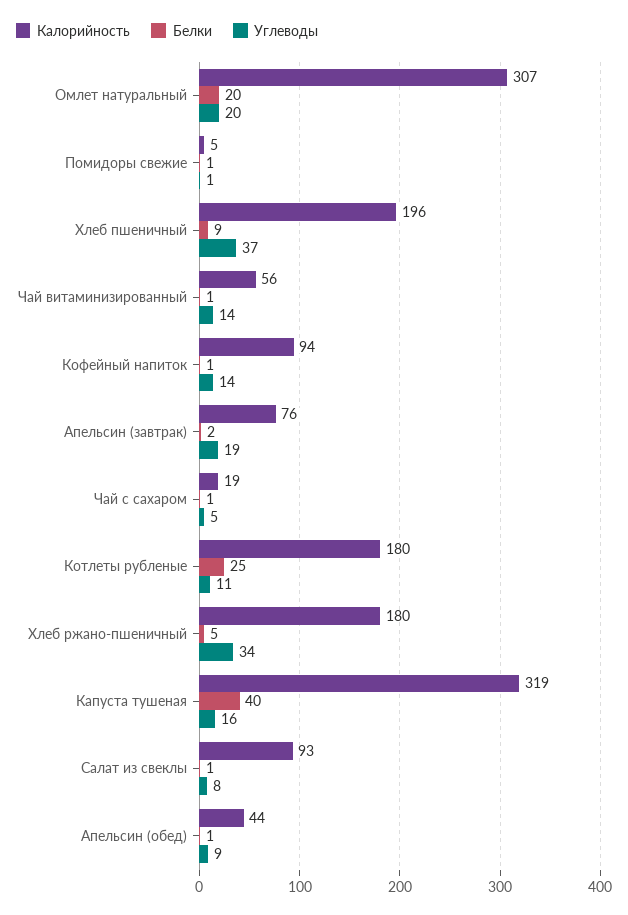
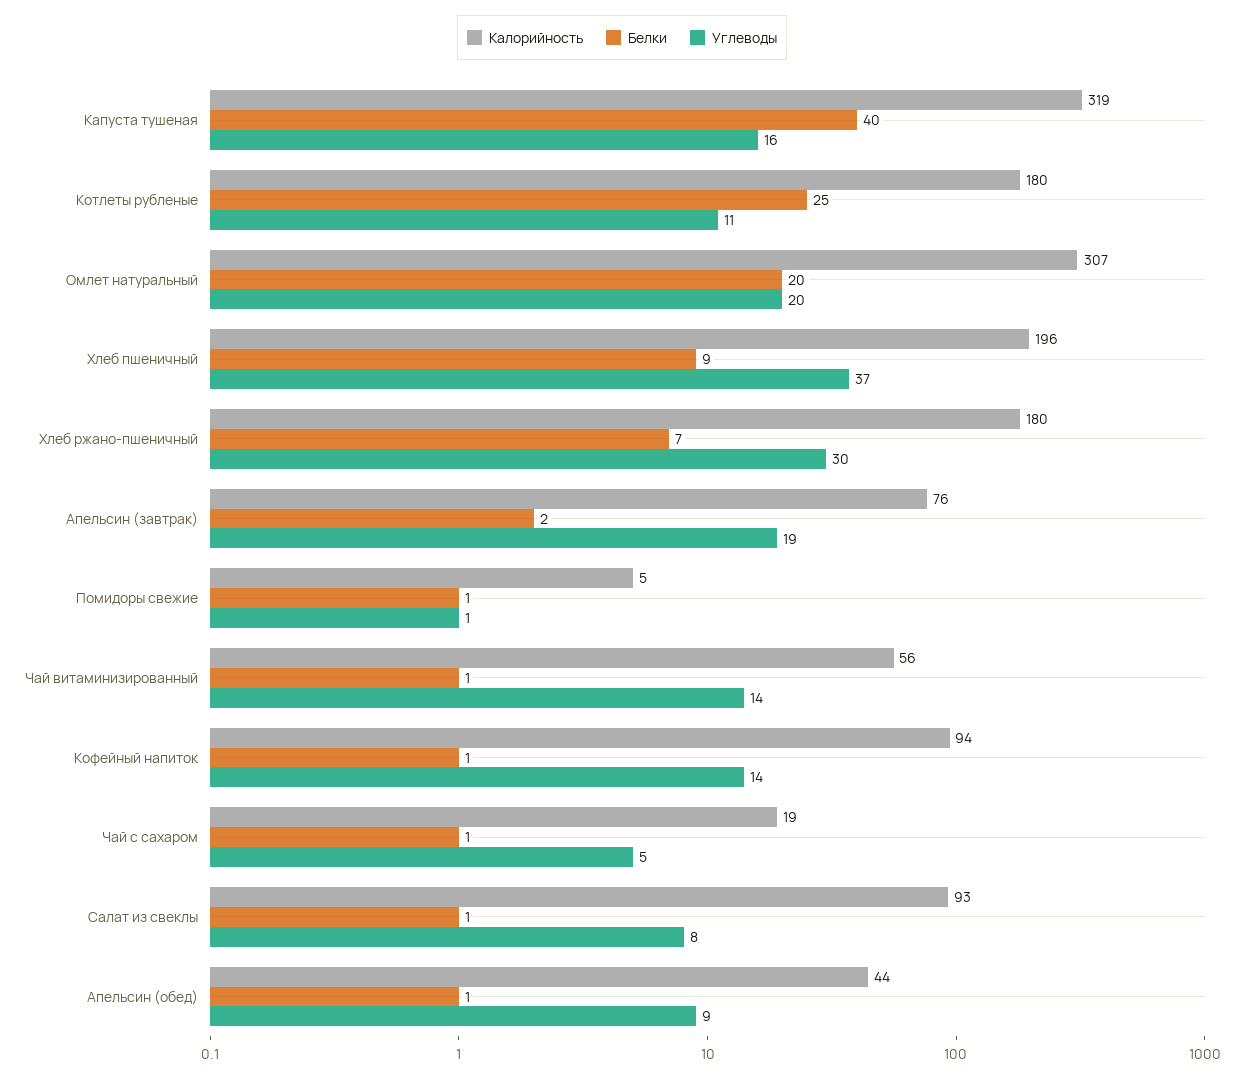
  {
    "Калорийность": {
      "Омлет натуральный": 307,
      "Помидоры свежие": 5,
      "Хлеб пшеничный": 196,
      "Чай витаминизированный": 56,
      "Кофейный напиток": 94,
      "Апельсин (завтрак)": 76,
      "Чай с сахаром": 19,
      "Котлеты рубленые": 180,
      "Хлеб ржано-пшеничный": 180,
      "Капуста тушеная": 319,
      "Салат из свеклы": 93,
      "Апельсин (обед)": 44
    },
    "Белки": {
      "Омлет натуральный": 20,
      "Помидоры свежие": 1,
      "Хлеб пшеничный": 9,
      "Чай витаминизированный": 1,
      "Кофейный напиток": 1,
      "Апельсин (завтрак)": 2,
      "Чай с сахаром": 1,
      "Котлеты рубленые": 25,
-     "Хлеб ржано-пшеничный": 5,
+     "Хлеб ржано-пшеничный": 7,
      "Капуста тушеная": 40,
      "Салат из свеклы": 1,
      "Апельсин (обед)": 1
    },
    "Углеводы": {
      "Омлет натуральный": 20,
      "Помидоры свежие": 1,
      "Хлеб пшеничный": 37,
      "Чай витаминизированный": 14,
      "Кофейный напиток": 14,
      "Апельсин (завтрак)": 19,
      "Чай с сахаром": 5,
      "Котлеты рубленые": 11,
-     "Хлеб ржано-пшеничный": 34,
+     "Хлеб ржано-пшеничный": 30,
      "Капуста тушеная": 16,
      "Салат из свеклы": 8,
      "Апельсин (обед)": 9
    }
  }

